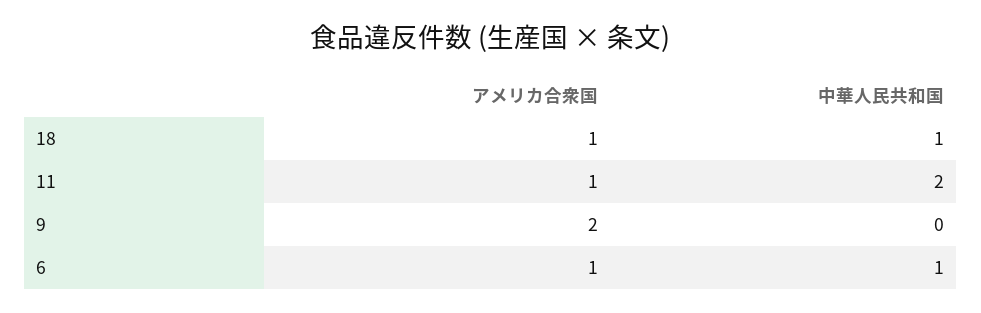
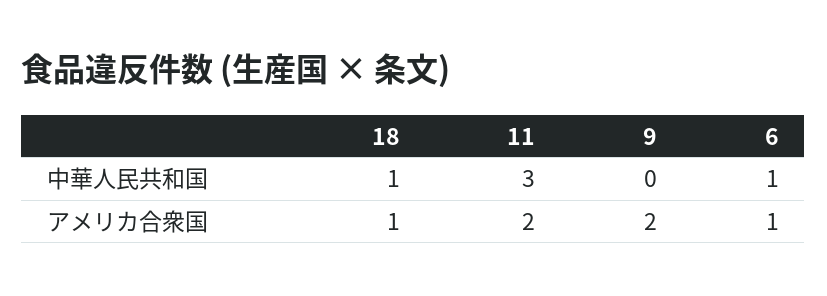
  {
    "アメリカ合衆国": {
      "18": 1,
-     "11": 1,
+     "11": 2,
      "9": 2,
      "6": 1
    },
    "中華人民共和国": {
      "18": 1,
-     "11": 2,
+     "11": 3,
      "9": 0,
      "6": 1
    }
  }

